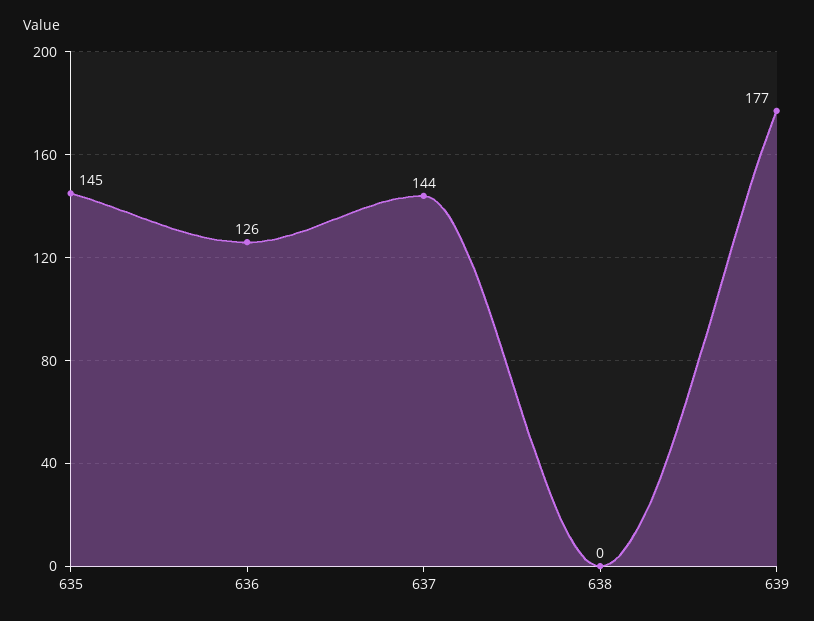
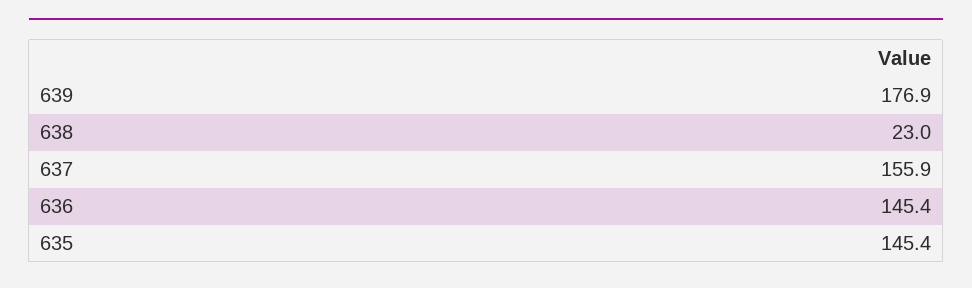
  {
    "635": 145.4,
-   "636": 126,
+   "636": 145.4,
-   "637": 144,
+   "637": 155.9,
-   "638": 0,
+   "638": 23,
    "639": 176.9
  }

